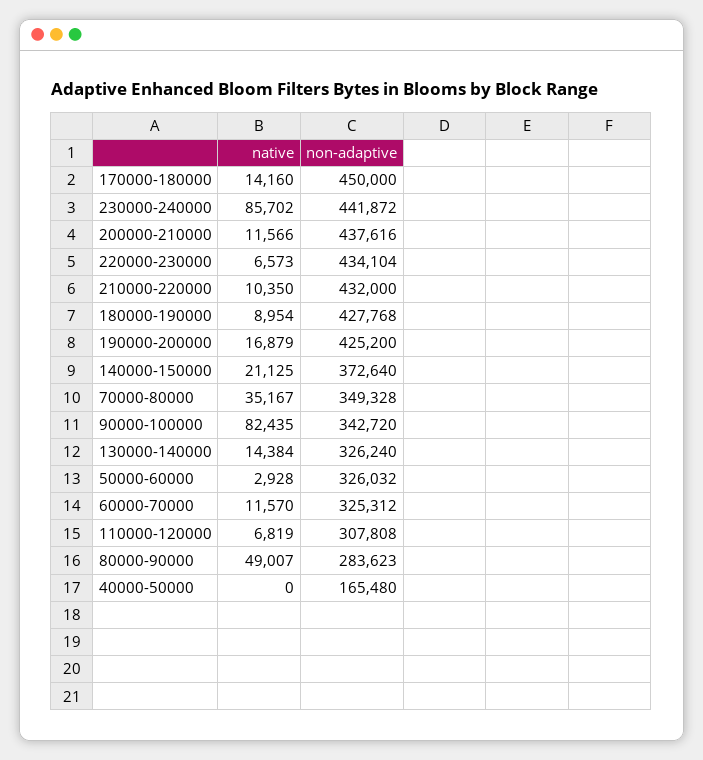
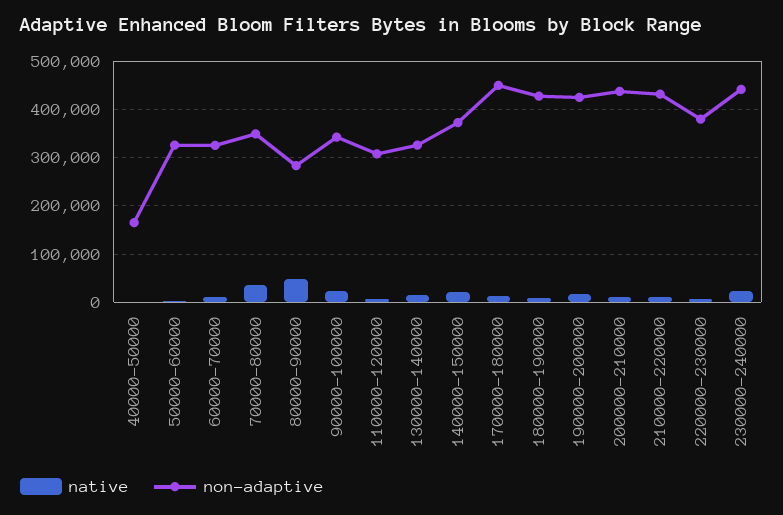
  {
    "native": {
      "170000-180000": 14160,
-     "230000-240000": 85702,
+     "230000-240000": 20000,
      "200000-210000": 11566,
      "220000-230000": 6573,
      "210000-220000": 10350,
      "180000-190000": 8954,
      "190000-200000": 16879,
      "140000-150000": 21125,
      "70000-80000": 35167,
-     "90000-100000": 82435,
+     "90000-100000": 20000,
      "130000-140000": 14384,
      "50000-60000": 2928,
      "60000-70000": 11570,
      "110000-120000": 6819,
      "80000-90000": 49007,
      "40000-50000": 0
    },
    "non-adaptive": {
      "170000-180000": 450000,
      "230000-240000": 441872,
      "200000-210000": 437616,
-     "220000-230000": 434104,
+     "220000-230000": 380000,
      "210000-220000": 432000,
      "180000-190000": 427768,
      "190000-200000": 425200,
      "140000-150000": 372640,
      "70000-80000": 349328,
      "90000-100000": 342720,
      "130000-140000": 326240,
      "50000-60000": 326032,
      "60000-70000": 325312,
      "110000-120000": 307808,
      "80000-90000": 283623,
      "40000-50000": 165480
    }
  }

